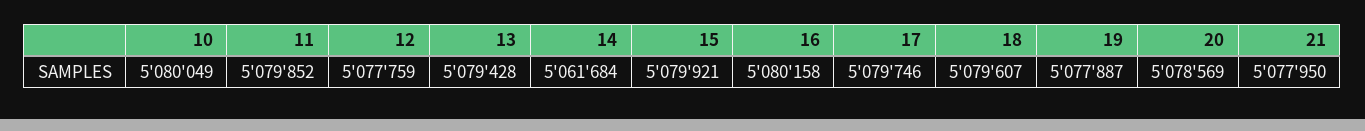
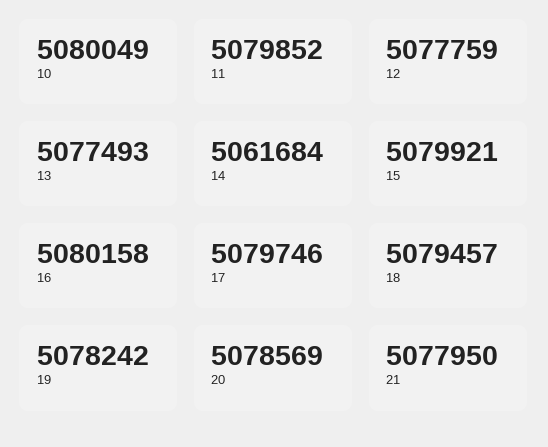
  {
    "10": 5080049,
    "11": 5079852,
    "12": 5077759,
-   "13": 5079428,
+   "13": 5077493,
    "14": 5061684,
    "15": 5079921,
    "16": 5080158,
    "17": 5079746,
-   "18": 5079607,
+   "18": 5079457,
-   "19": 5077887,
+   "19": 5078242,
    "20": 5078569,
    "21": 5077950
  }

